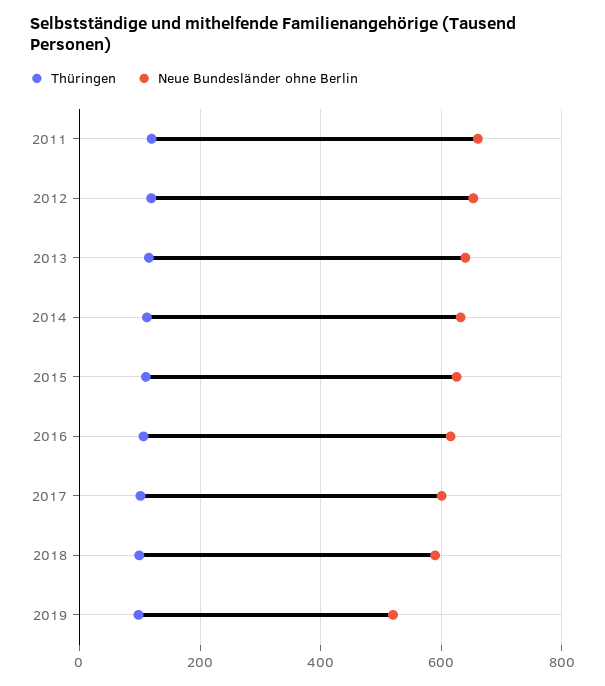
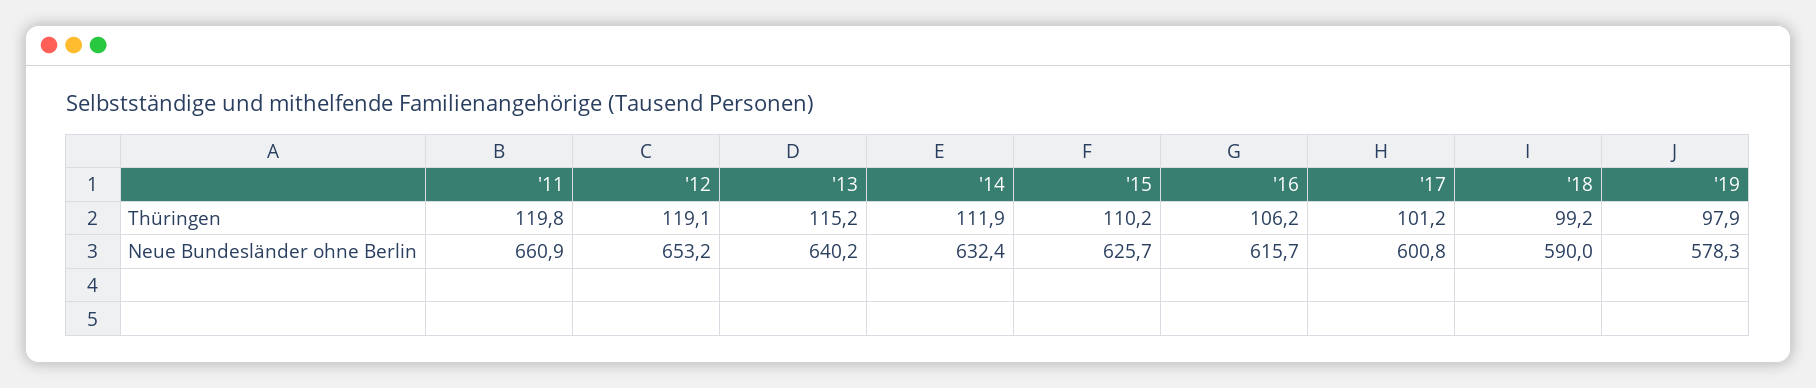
  {
    "Thüringen": {
      "2011": 119.8,
      "2012": 119.1,
      "2013": 115.2,
      "2014": 111.9,
      "2015": 110.2,
      "2016": 106.2,
      "2017": 101.2,
      "2018": 99.2,
      "2019": 97.9
    },
    "Neue Bundesländer ohne Berlin": {
      "2011": 660.9,
      "2012": 653.2,
      "2013": 640.2,
      "2014": 632.4,
      "2015": 625.7,
      "2016": 615.7,
      "2017": 600.8,
      "2018": 590,
-     "2019": 520
+     "2019": 578.3
    }
  }

